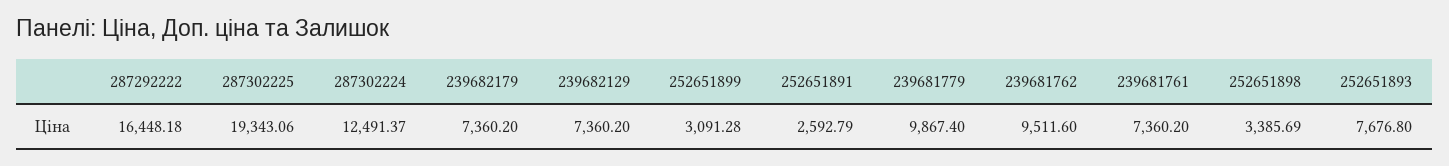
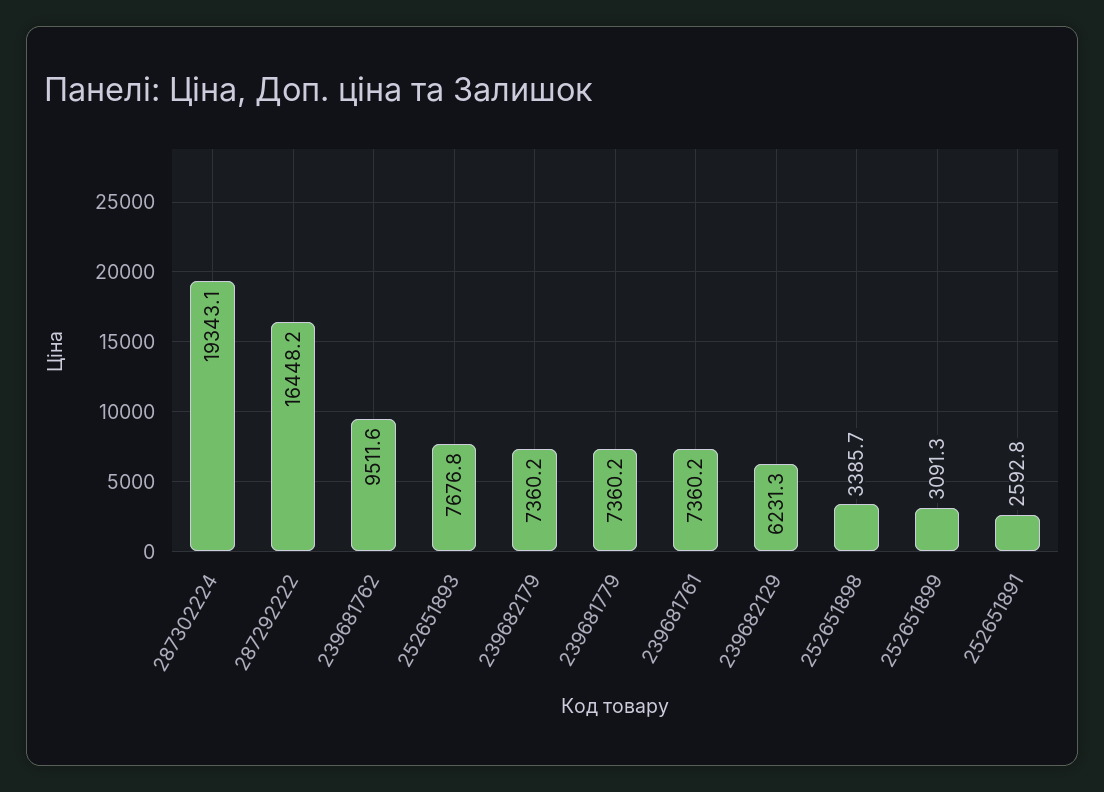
  {
    "287292222": 16448.18,
-   "287302225": 19343.06,
-   "287302224": 12491.37,
+   "287302224": 19343.1,
    "239682179": 7360.2,
-   "239682129": 7360.2,
+   "239682129": 6231.3,
    "252651899": 3091.28,
    "252651891": 2592.79,
-   "239681779": 9867.4,
+   "239681779": 7360.2,
    "239681762": 9511.6,
    "239681761": 7360.2,
    "252651898": 3385.69,
    "252651893": 7676.8
  }

